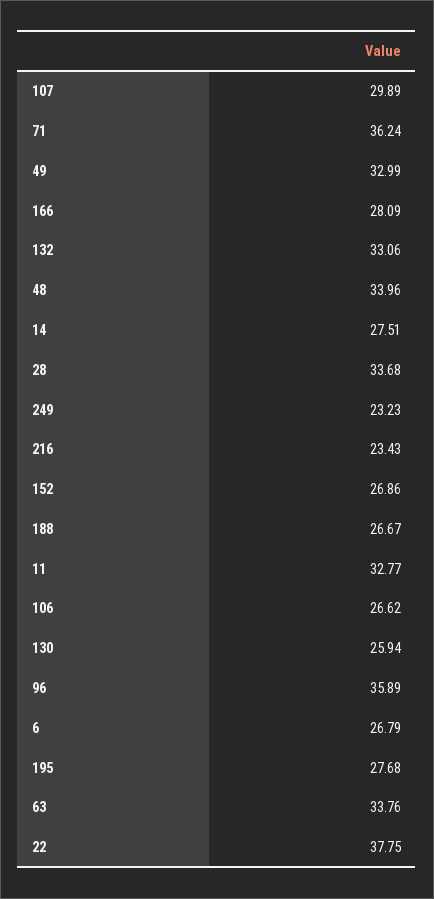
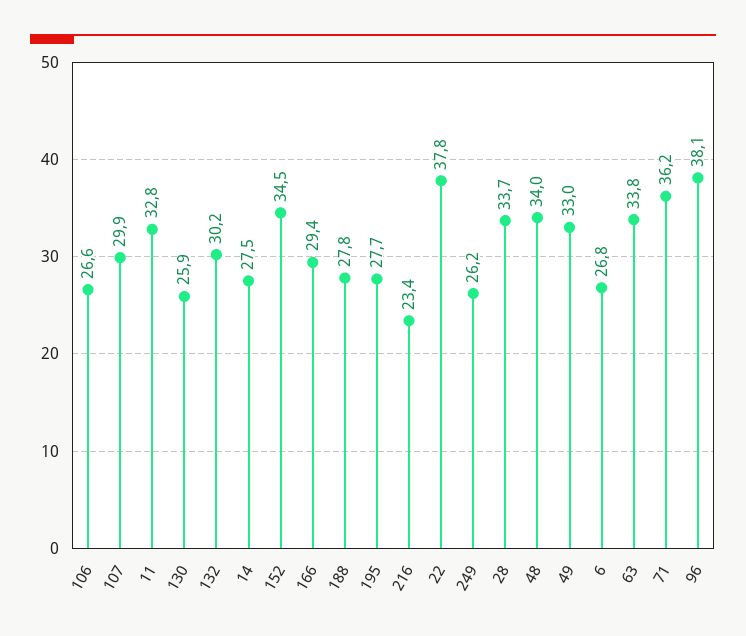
  {
    "107": 29.89,
    "71": 36.24,
    "49": 32.99,
-   "166": 28.09,
+   "166": 29.4,
-   "132": 33.06,
+   "132": 30.2,
    "48": 33.96,
    "14": 27.51,
    "28": 33.68,
-   "249": 23.23,
+   "249": 26.2,
    "216": 23.43,
-   "152": 26.86,
+   "152": 34.5,
-   "188": 26.67,
+   "188": 27.8,
    "11": 32.77,
    "106": 26.62,
    "130": 25.94,
-   "96": 35.89,
+   "96": 38.1,
    "6": 26.79,
    "195": 27.68,
    "63": 33.76,
    "22": 37.75
  }

